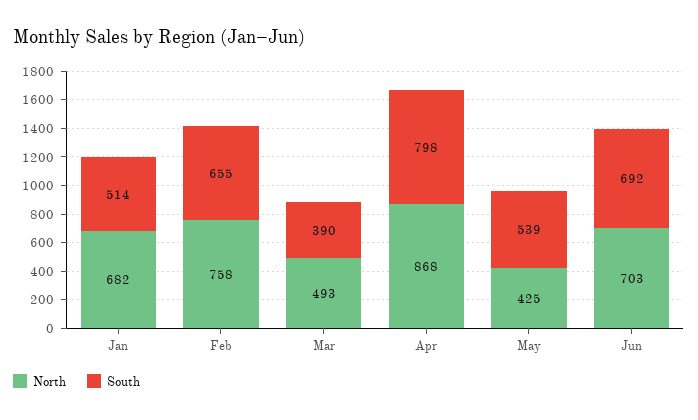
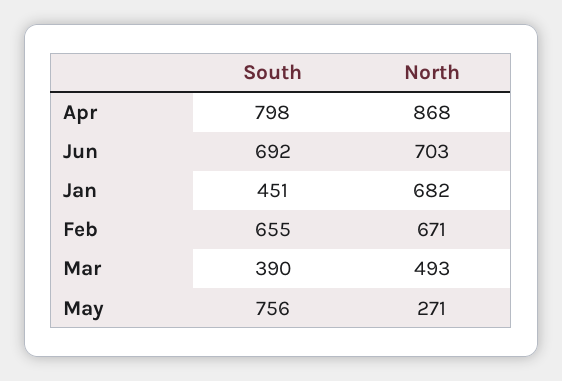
  {
    "North": {
      "Jan": 682,
-     "Feb": 758,
+     "Feb": 671,
      "Mar": 493,
      "Apr": 868,
-     "May": 425,
+     "May": 271,
      "Jun": 703
    },
    "South": {
-     "Jan": 514,
+     "Jan": 451,
      "Feb": 655,
      "Mar": 390,
      "Apr": 798,
-     "May": 539,
+     "May": 756,
      "Jun": 692
    }
  }

